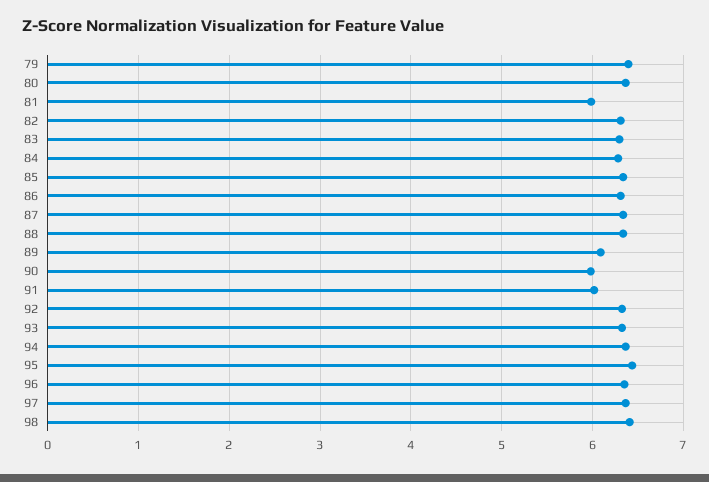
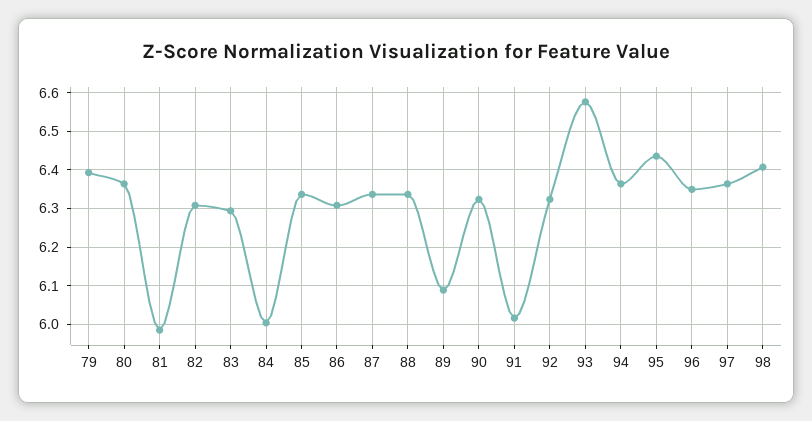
  {
    "79": 6.4,
    "80": 6.36,
    "81": 5.98,
    "82": 6.3,
    "83": 6.3,
-   "84": 6.3,
+   "84": 6,
    "85": 6.34,
    "86": 6.3,
    "87": 6.34,
    "88": 6.34,
    "89": 6.08,
-   "90": 6,
+   "90": 6.32,
    "91": 6.02,
    "92": 6.32,
-   "93": 6.3,
+   "93": 6.58,
    "94": 6.36,
    "95": 6.44,
    "96": 6.36,
    "97": 6.36,
    "98": 6.4
  }

